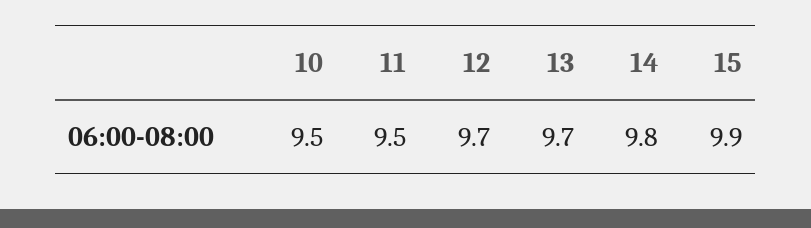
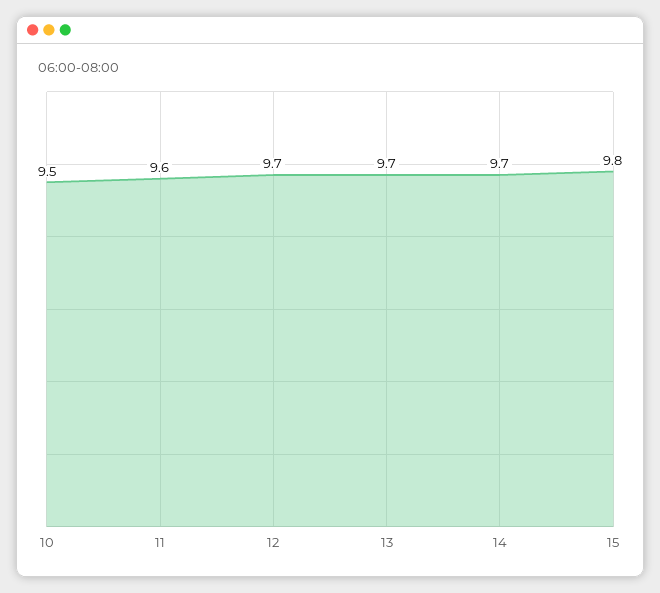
  {
    "10": 9.5,
-   "11": 9.5,
+   "11": 9.6,
    "12": 9.7,
    "13": 9.7,
-   "14": 9.8,
+   "14": 9.7,
-   "15": 9.9
+   "15": 9.8
  }

